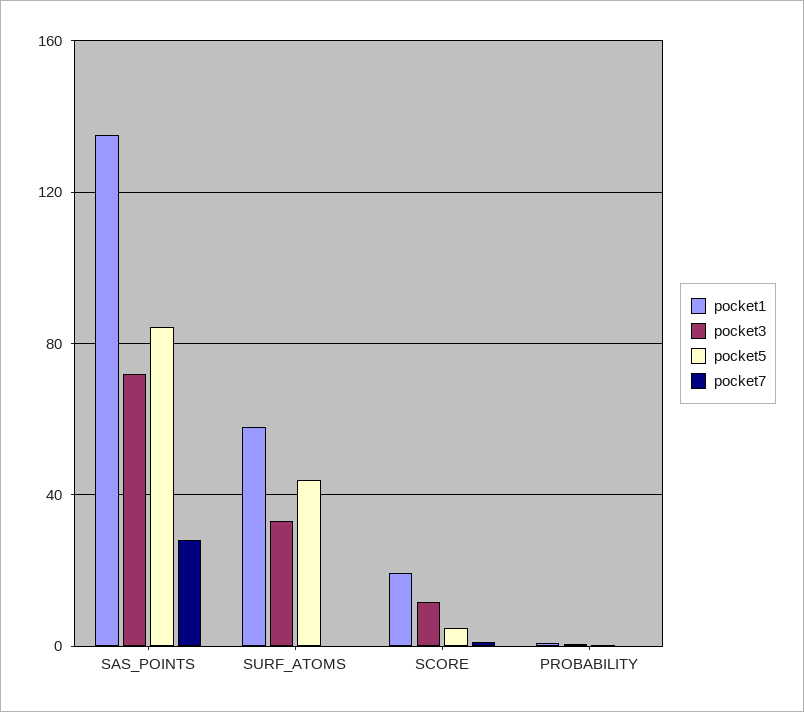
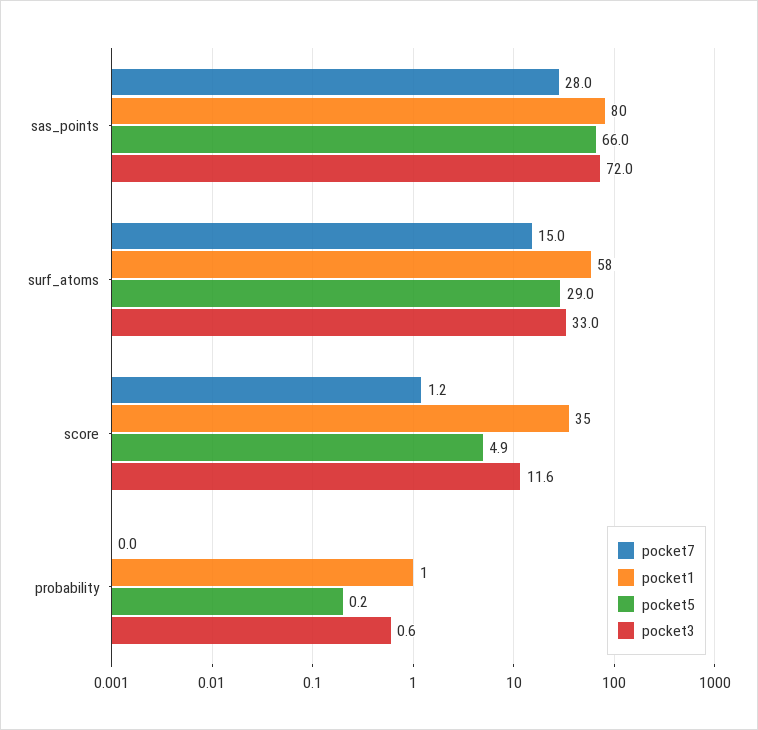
  {
    "pocket1": {
-     "SAS_POINTS": 135,
+     "SAS_POINTS": 80,
      "SURF_ATOMS": 58,
-     "SCORE": 20,
+     "SCORE": 35,
      "PROBABILITY": 1
    },
    "pocket3": {
      "SAS_POINTS": 72,
      "SURF_ATOMS": 33,
      "SCORE": 11.6,
      "PROBABILITY": 0.6
    },
    "pocket5": {
-     "SAS_POINTS": 85,
+     "SAS_POINTS": 66,
-     "SURF_ATOMS": 45,
+     "SURF_ATOMS": 29,
      "SCORE": 4.9,
      "PROBABILITY": 0.2
    },
    "pocket7": {
      "SAS_POINTS": 28,
-     "SURF_ATOMS": 0,
+     "SURF_ATOMS": 15,
      "SCORE": 1.2,
      "PROBABILITY": 0
    }
  }

